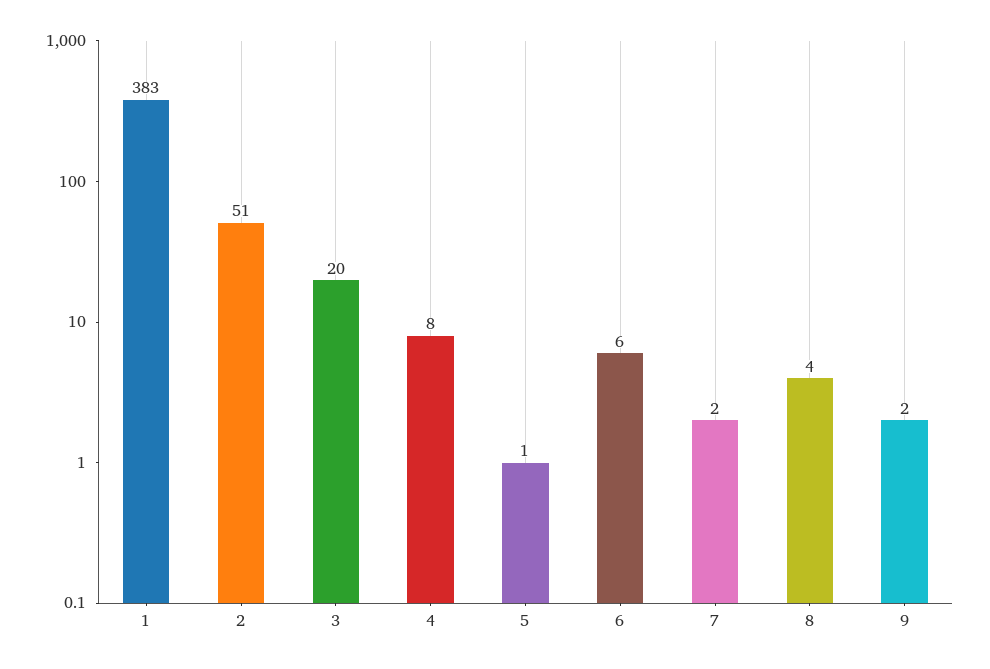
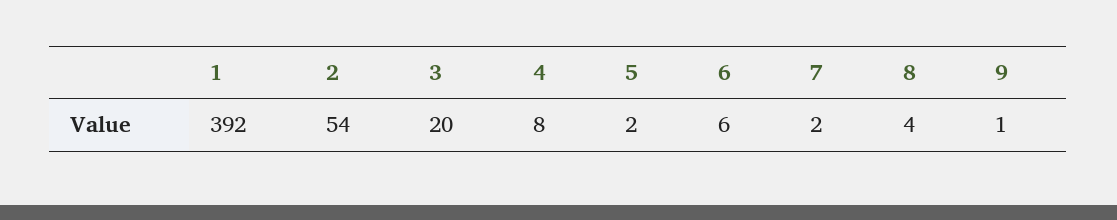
  {
-   "1": 383,
+   "1": 392,
-   "2": 51,
+   "2": 54,
    "3": 20,
    "4": 8,
-   "5": 1,
+   "5": 2,
    "6": 6,
    "7": 2,
    "8": 4,
-   "9": 2
+   "9": 1
  }

